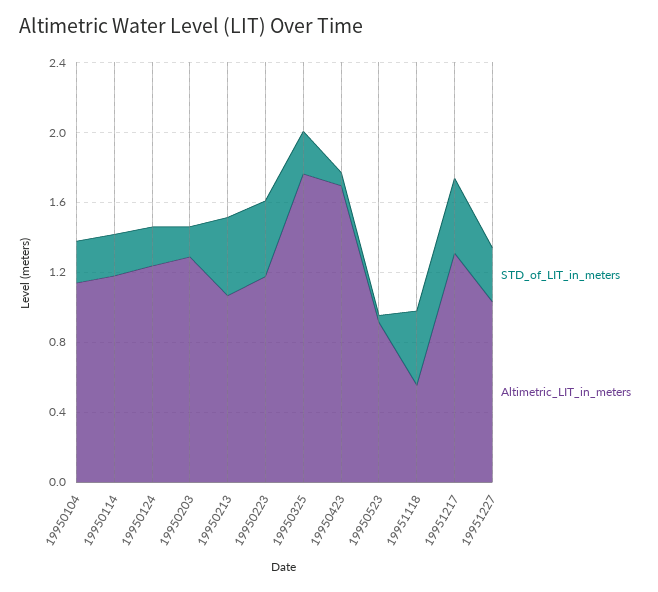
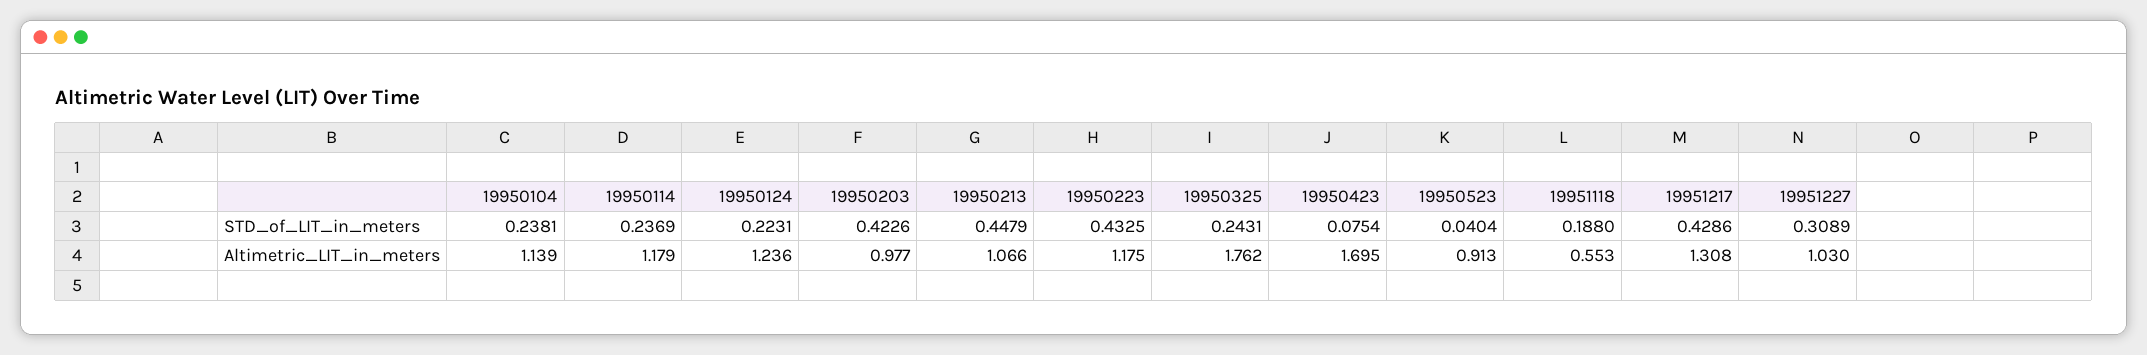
  {
    "STD_of_LIT_in_meters": {
      "19950104": 0.2381,
      "19950114": 0.2369,
      "19950124": 0.2231,
-     "19950203": 0.2,
+     "19950203": 0.4226,
      "19950213": 0.4479,
      "19950223": 0.4325,
      "19950325": 0.2431,
      "19950423": 0.0754,
      "19950523": 0.0404,
-     "19951118": 0.4,
+     "19951118": 0.188,
      "19951217": 0.4286,
      "19951227": 0.3089
    },
    "Altimetric_LIT_in_meters": {
      "19950104": 1.139,
      "19950114": 1.179,
      "19950124": 1.236,
-     "19950203": 1.3,
+     "19950203": 0.977,
      "19950213": 1.066,
      "19950223": 1.175,
      "19950325": 1.762,
      "19950423": 1.695,
      "19950523": 0.913,
      "19951118": 0.553,
      "19951217": 1.308,
      "19951227": 1.03
    }
  }

